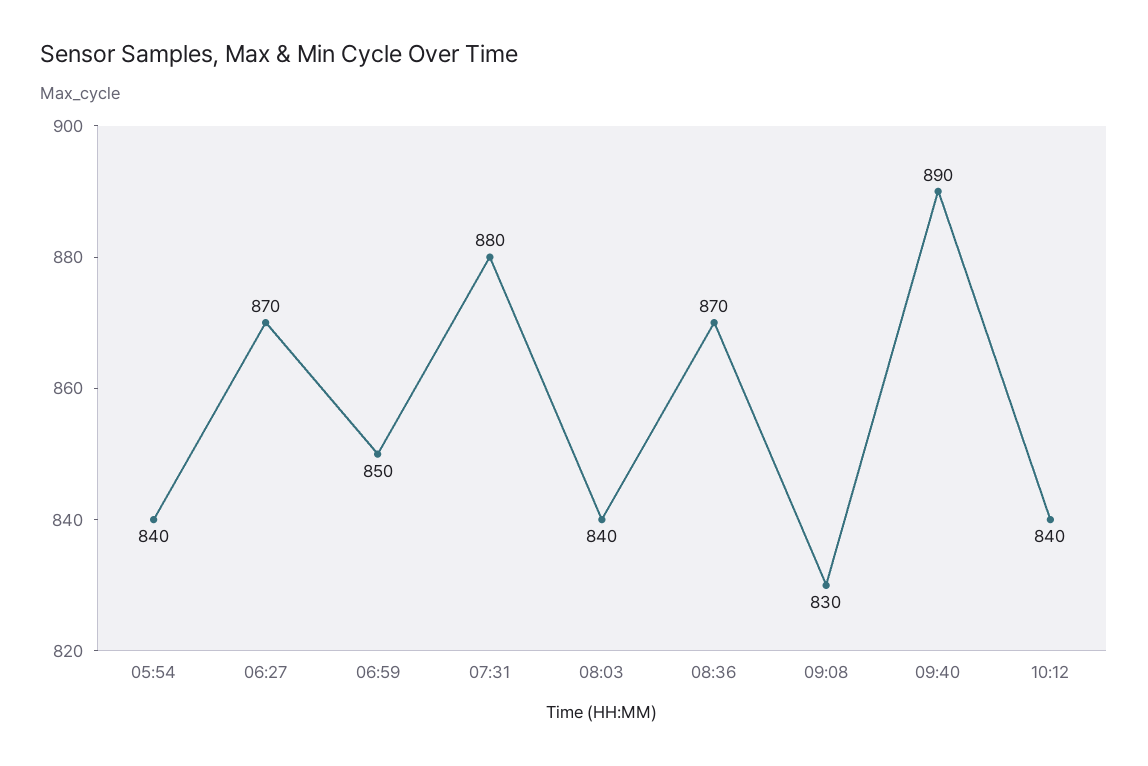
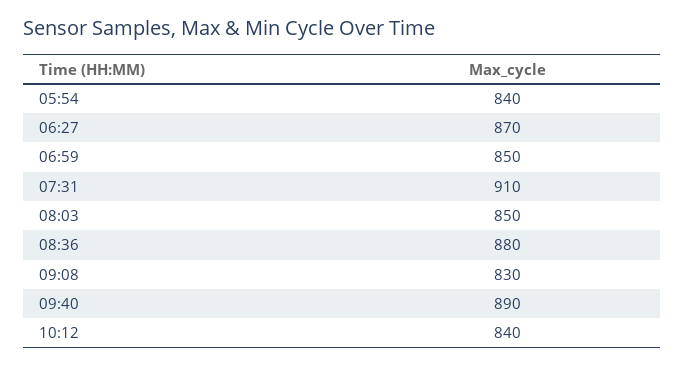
  {
    "05:54": 840,
    "06:27": 870,
    "06:59": 850,
-   "07:31": 880,
+   "07:31": 910,
-   "08:03": 840,
+   "08:03": 850,
-   "08:36": 870,
+   "08:36": 880,
    "09:08": 830,
    "09:40": 890,
    "10:12": 840
  }

